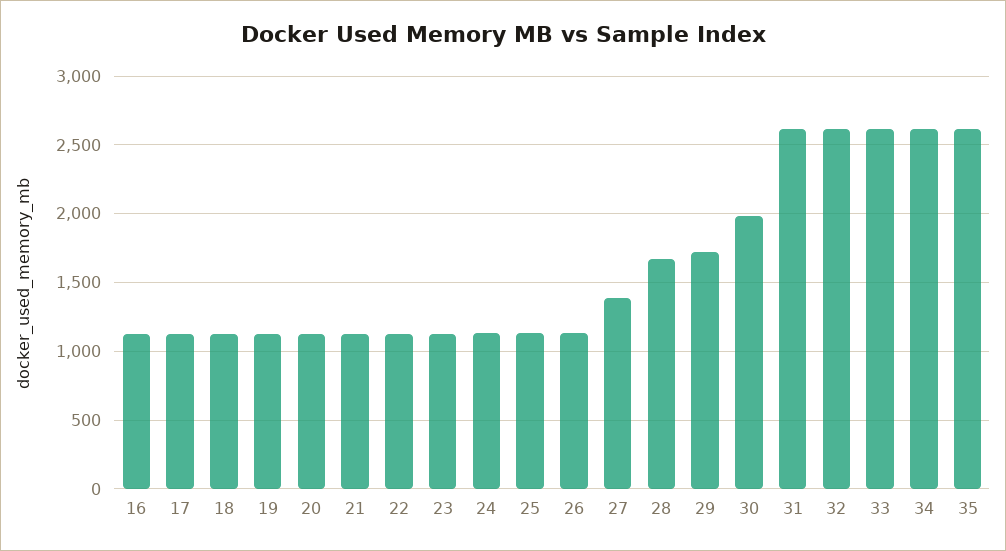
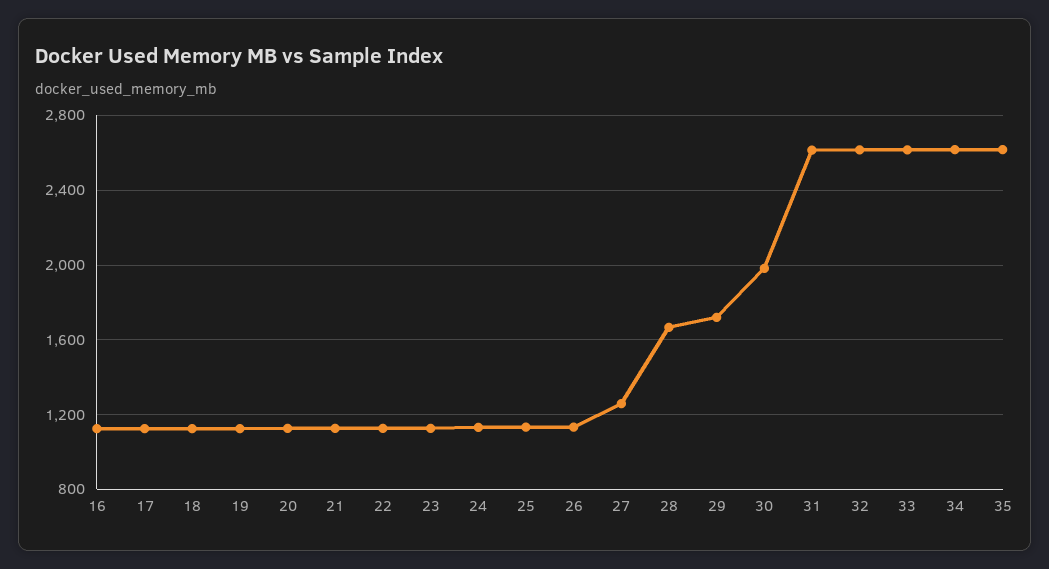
  {
    "16": 1100,
    "17": 1150,
    "18": 1150,
    "19": 1150,
    "20": 1150,
    "21": 1150,
    "22": 1150,
    "23": 1150,
    "24": 1150,
    "25": 1150,
    "26": 1150,
-   "27": 1400,
+   "27": 1250,
    "28": 1650,
    "29": 1700,
    "30": 2000,
    "31": 2600,
    "32": 2600,
    "33": 2600,
    "34": 2600,
    "35": 2600
  }

